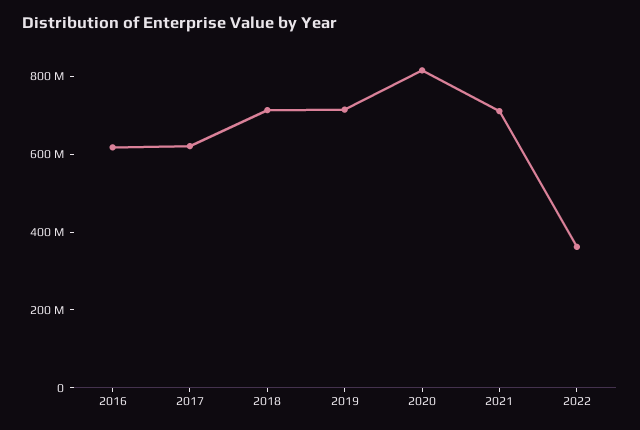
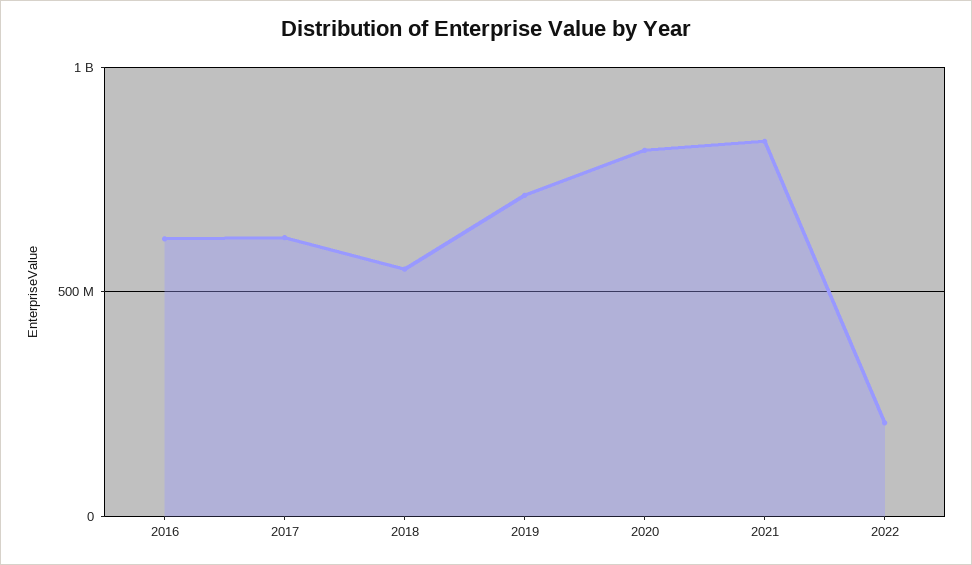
  {
    "2016": 600000000,
    "2017": 600000000,
-   "2018": 700000000,
+   "2018": 550000000,
    "2019": 700000000,
    "2020": 800000000,
-   "2021": 700000000,
+   "2021": 850000000,
-   "2022": 350000000
+   "2022": 200000000
  }

